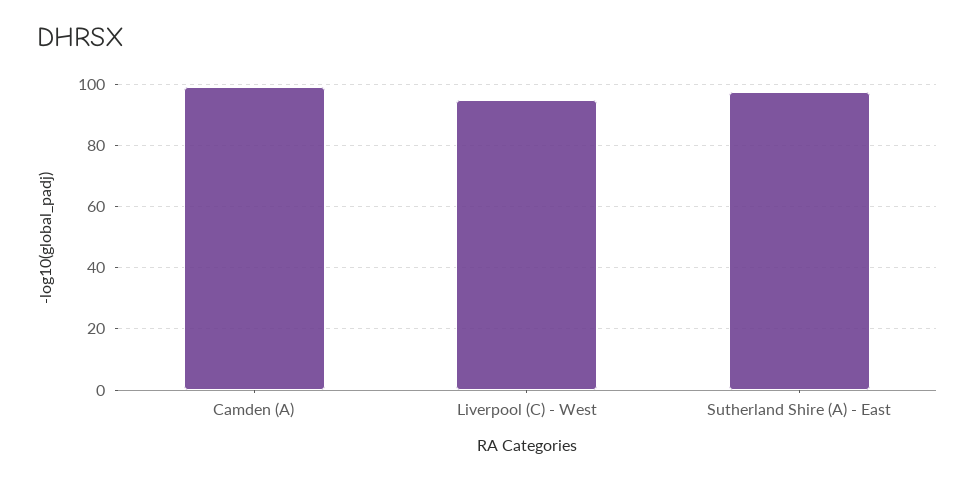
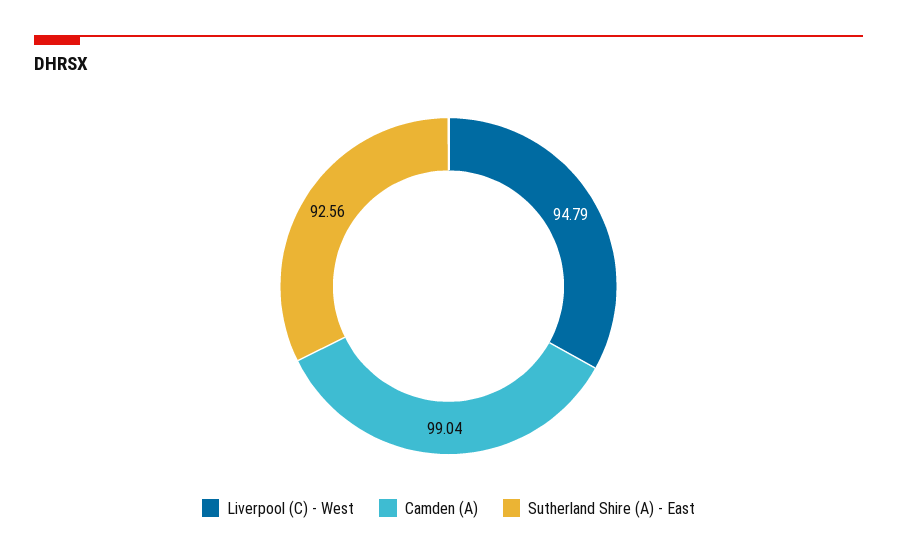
  {
    "Camden (A)": 99.04,
    "Liverpool (C) - West": 94.79,
-   "Sutherland Shire (A) - East": 98
+   "Sutherland Shire (A) - East": 92.56
  }

